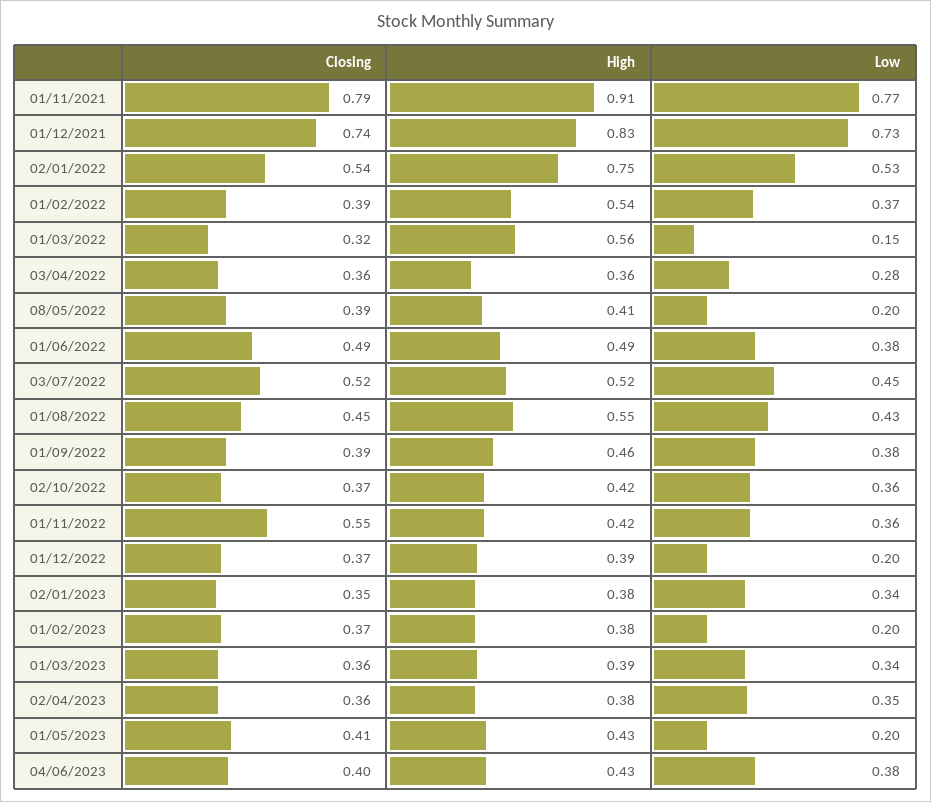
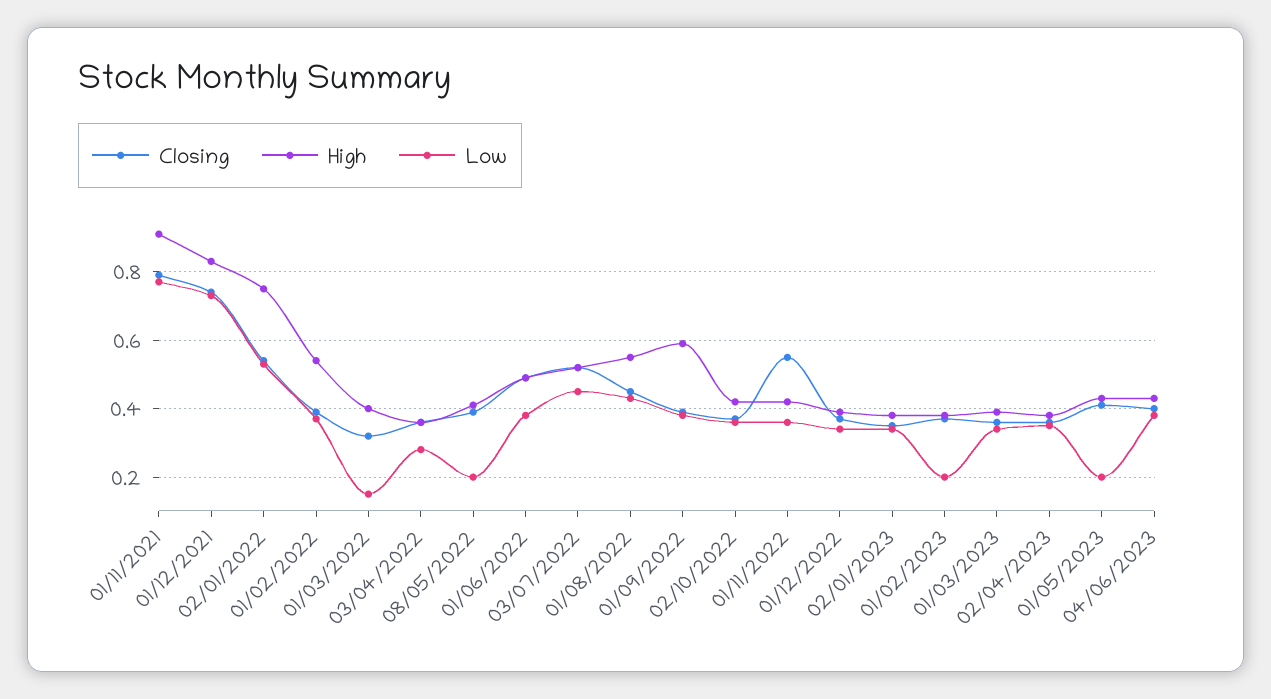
  {
    "Closing": {
      "01/11/2021": 0.79,
      "01/12/2021": 0.74,
      "02/01/2022": 0.54,
      "01/02/2022": 0.39,
      "01/03/2022": 0.32,
      "03/04/2022": 0.36,
      "08/05/2022": 0.39,
      "01/06/2022": 0.49,
      "03/07/2022": 0.52,
      "01/08/2022": 0.45,
      "01/09/2022": 0.39,
      "02/10/2022": 0.37,
      "01/11/2022": 0.55,
      "01/12/2022": 0.37,
      "02/01/2023": 0.35,
      "01/02/2023": 0.37,
      "01/03/2023": 0.36,
      "02/04/2023": 0.36,
      "01/05/2023": 0.41,
      "04/06/2023": 0.4
    },
    "High": {
      "01/11/2021": 0.91,
      "01/12/2021": 0.83,
      "02/01/2022": 0.75,
      "01/02/2022": 0.54,
-     "01/03/2022": 0.56,
+     "01/03/2022": 0.4,
      "03/04/2022": 0.36,
      "08/05/2022": 0.41,
      "01/06/2022": 0.49,
      "03/07/2022": 0.52,
      "01/08/2022": 0.55,
-     "01/09/2022": 0.46,
+     "01/09/2022": 0.6,
      "02/10/2022": 0.42,
      "01/11/2022": 0.42,
      "01/12/2022": 0.39,
      "02/01/2023": 0.38,
      "01/02/2023": 0.38,
      "01/03/2023": 0.39,
      "02/04/2023": 0.38,
      "01/05/2023": 0.43,
      "04/06/2023": 0.43
    },
    "Low": {
      "01/11/2021": 0.77,
      "01/12/2021": 0.73,
      "02/01/2022": 0.53,
      "01/02/2022": 0.37,
      "01/03/2022": 0.15,
      "03/04/2022": 0.28,
      "08/05/2022": 0.2,
      "01/06/2022": 0.38,
      "03/07/2022": 0.45,
      "01/08/2022": 0.43,
      "01/09/2022": 0.38,
      "02/10/2022": 0.36,
      "01/11/2022": 0.36,
-     "01/12/2022": 0.2,
+     "01/12/2022": 0.35,
      "02/01/2023": 0.34,
      "01/02/2023": 0.2,
      "01/03/2023": 0.34,
      "02/04/2023": 0.35,
      "01/05/2023": 0.2,
      "04/06/2023": 0.38
    }
  }

